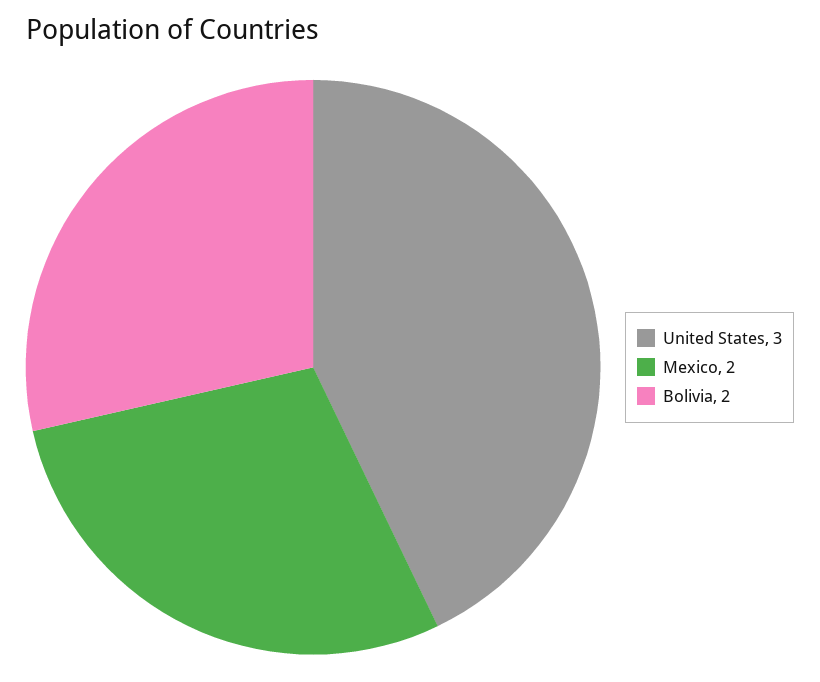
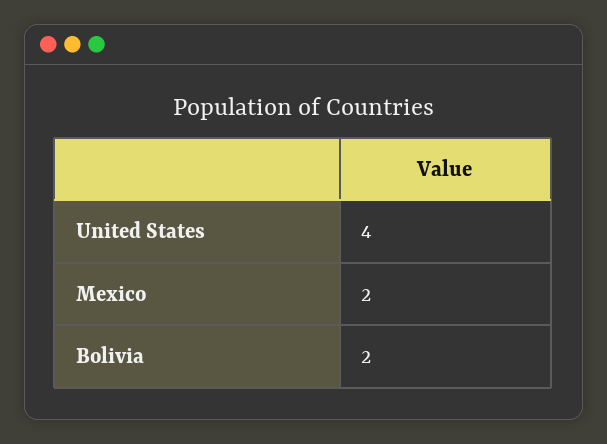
  {
-   "United States": 3,
+   "United States": 4,
    "Mexico": 2,
    "Bolivia": 2
  }

